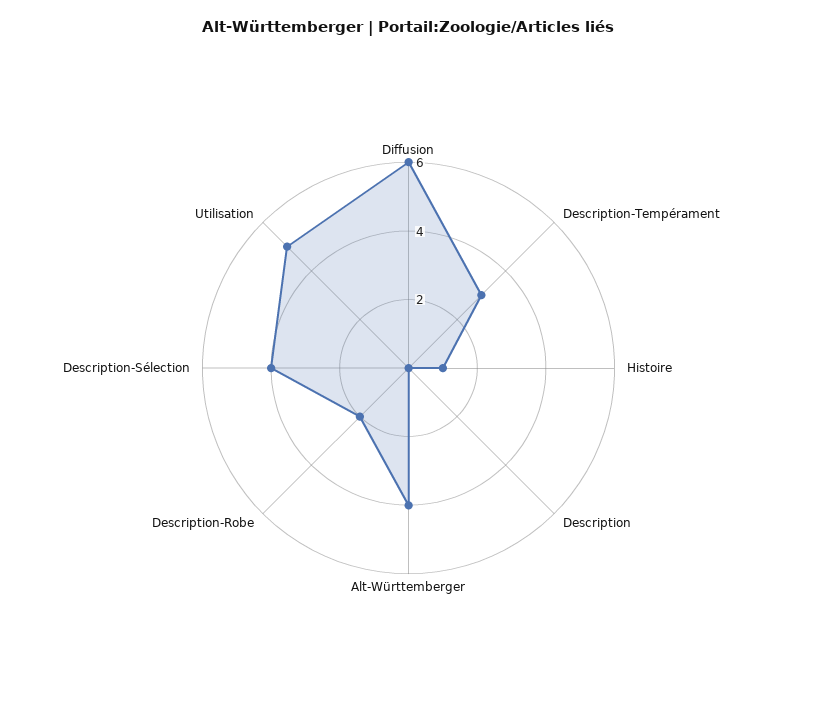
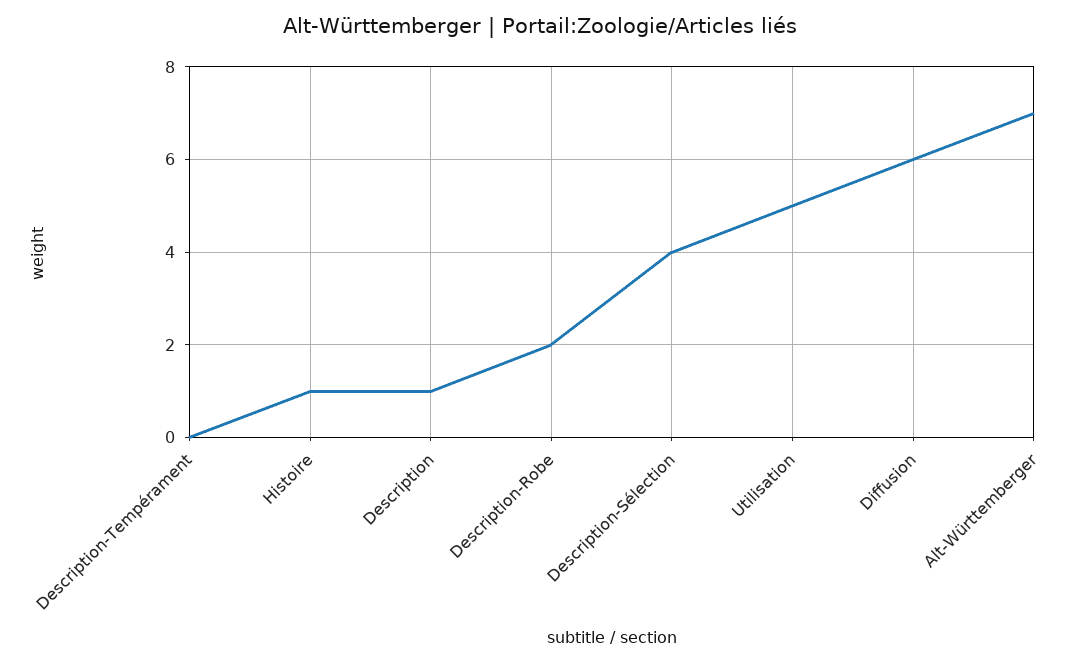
  {
    "Diffusion": 6,
-   "Description-Tempérament": 3,
+   "Description-Tempérament": 0,
    "Histoire": 1,
-   "Description": 0,
+   "Description": 1,
-   "Alt-Württemberger": 4,
+   "Alt-Württemberger": 7,
    "Description-Robe": 2,
    "Description-Sélection": 4,
    "Utilisation": 5
  }

